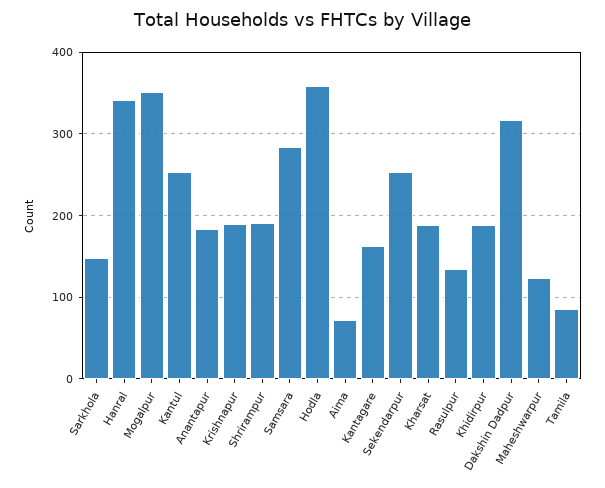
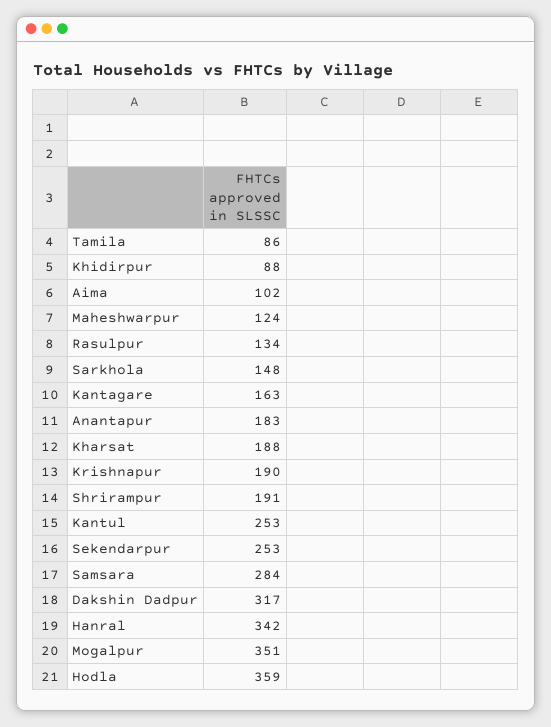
  {
    "Sarkhola": 148,
    "Hanral": 342,
    "Mogalpur": 351,
    "Kantul": 253,
    "Anantapur": 183,
    "Krishnapur": 190,
    "Shrirampur": 191,
    "Samsara": 284,
    "Hodla": 359,
-   "Aima": 70,
+   "Aima": 102,
    "Kantagare": 163,
    "Sekendarpur": 253,
    "Kharsat": 188,
    "Rasulpur": 134,
-   "Khidirpur": 190,
+   "Khidirpur": 88,
    "Dakshin Dadpur": 317,
    "Maheshwarpur": 124,
    "Tamila": 86
  }

